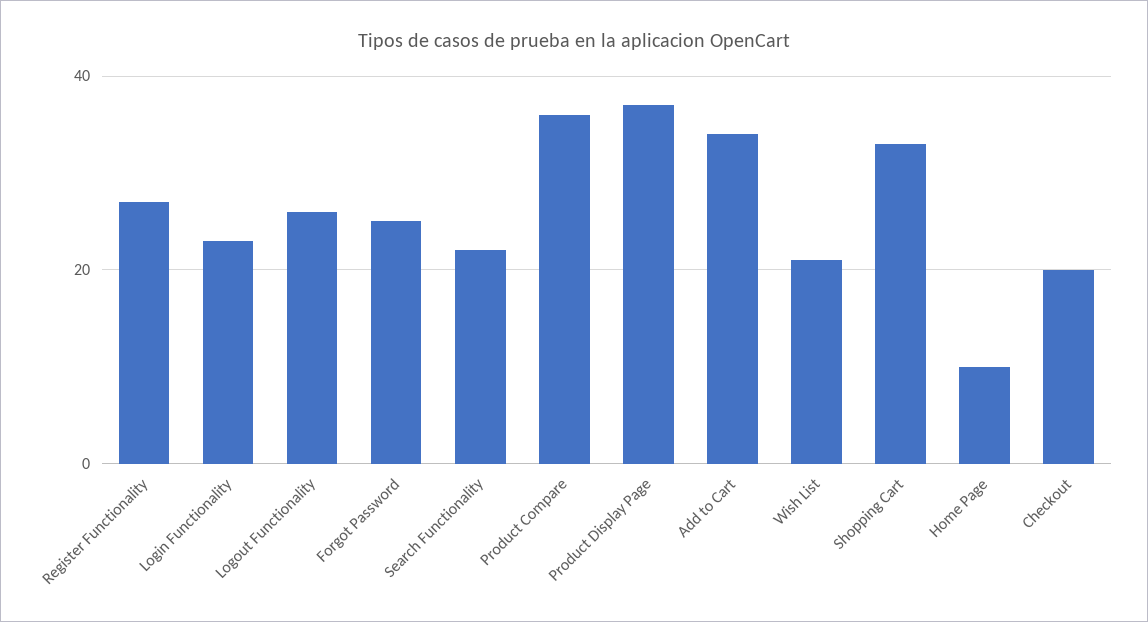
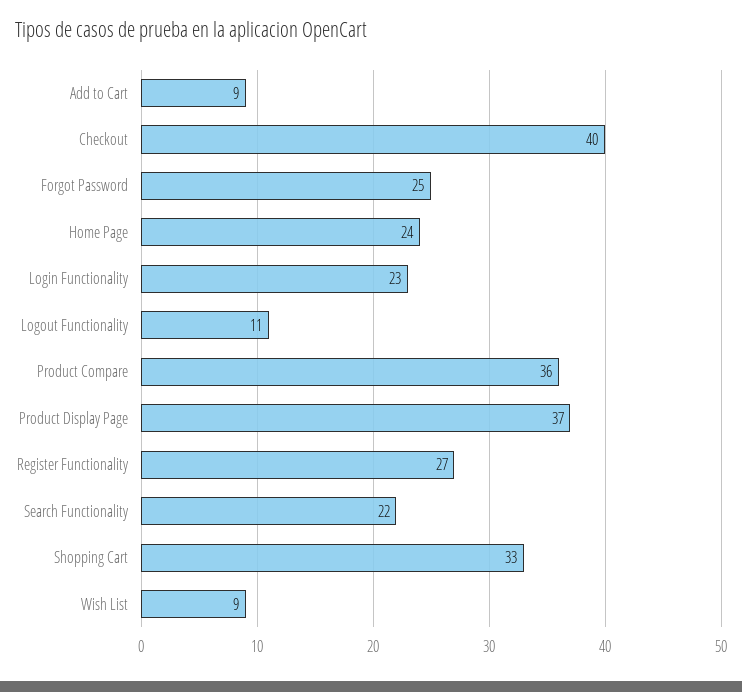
  {
    "Register Functionality": 27,
    "Login Functionality": 23,
-   "Logout Functionality": 25,
+   "Logout Functionality": 11,
    "Forgot Password": 25,
    "Search Functionality": 22,
    "Product Compare": 36,
    "Product Display Page": 37,
-   "Add to Cart": 35,
+   "Add to Cart": 9,
-   "Wish List": 20,
+   "Wish List": 9,
    "Shopping Cart": 33,
-   "Home Page": 10,
+   "Home Page": 24,
-   "Checkout": 20
+   "Checkout": 40
  }

